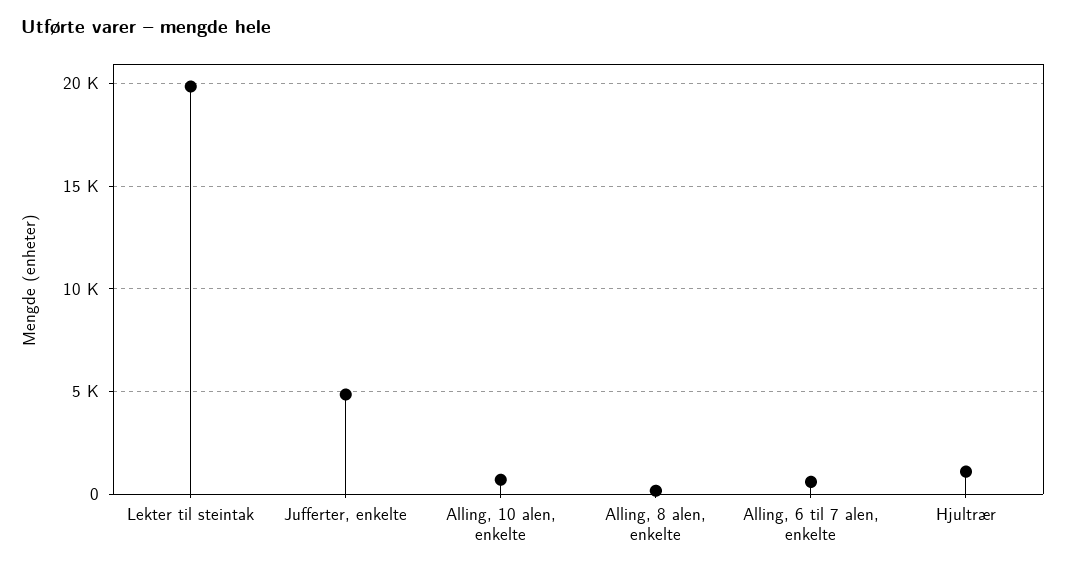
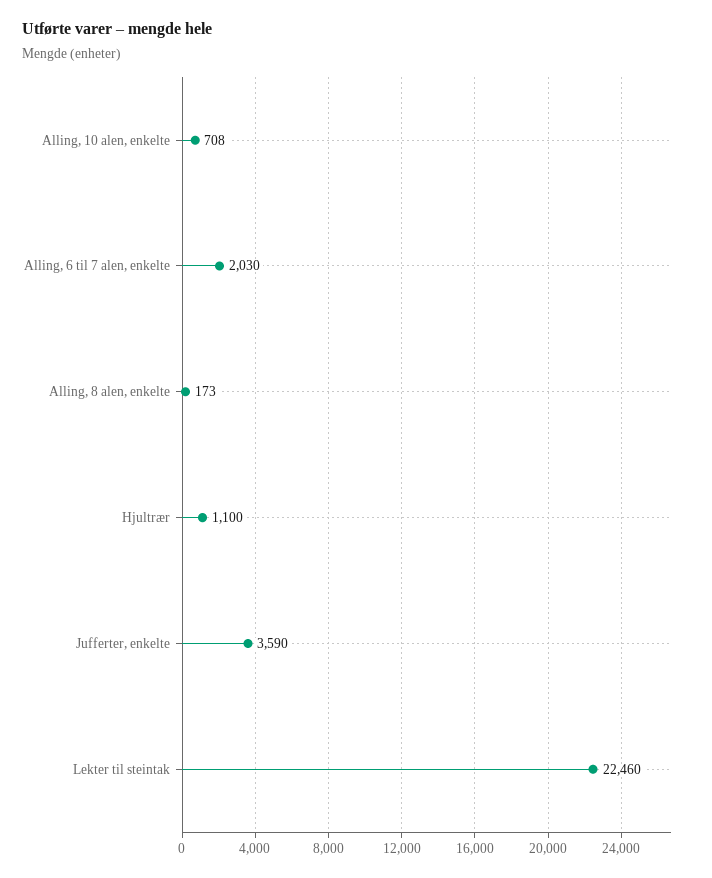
  {
-   "Lekter til steintak": 20000,
+   "Lekter til steintak": 22460,
-   "Jufferter, enkelte": 5000,
+   "Jufferter, enkelte": 3590,
    "Alling, 10 alen, enkelte": 708,
    "Alling, 8 alen, enkelte": 173,
-   "Alling, 6 til 7 alen, enkelte": 500,
+   "Alling, 6 til 7 alen, enkelte": 2030,
    "Hjultrær": 1100
  }

